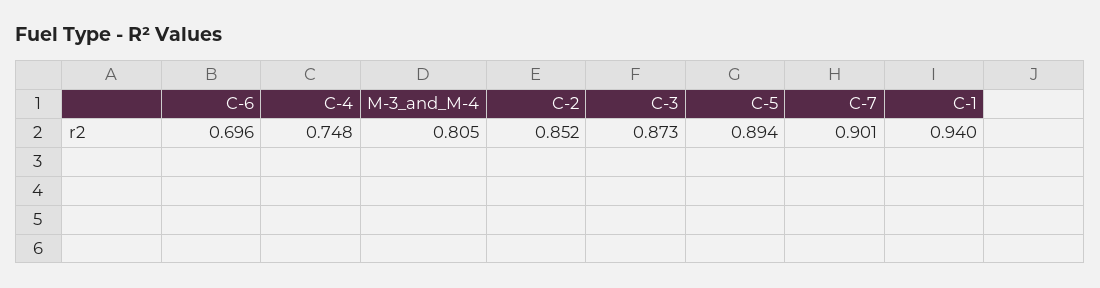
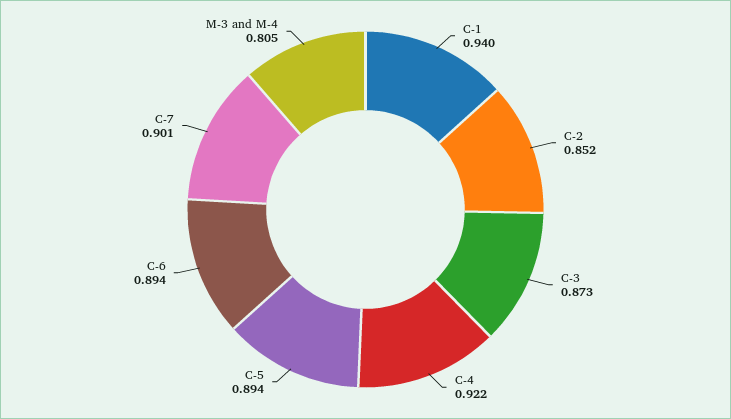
  {
-   "C-6": 0.696,
+   "C-6": 0.894,
-   "C-4": 0.748,
+   "C-4": 0.922,
    "M-3_and_M-4": 0.805,
    "C-2": 0.852,
    "C-3": 0.873,
    "C-5": 0.894,
    "C-7": 0.901,
    "C-1": 0.94
  }

